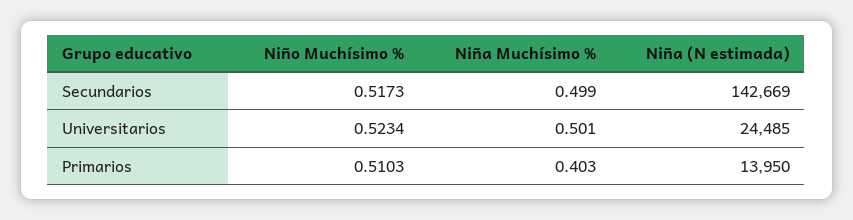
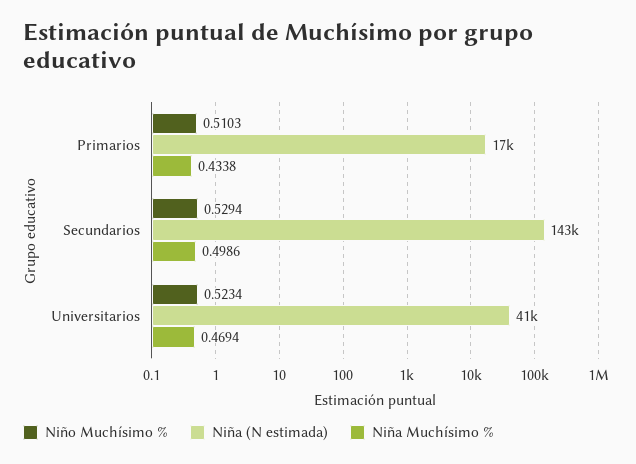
  {
    "Niño Muchísimo %": {
-     "Secundarios": 0.5173,
+     "Secundarios": 0.5294,
      "Universitarios": 0.5234,
      "Primarios": 0.5103
    },
    "Niña Muchísimo %": {
      "Secundarios": 0.4986,
-     "Universitarios": 0.501,
+     "Universitarios": 0.4694,
-     "Primarios": 0.403
+     "Primarios": 0.4338
    },
    "Niña (N estimada)": {
      "Secundarios": 142669,
-     "Universitarios": 24485,
+     "Universitarios": 41000,
-     "Primarios": 13950
+     "Primarios": 17000
    }
  }

